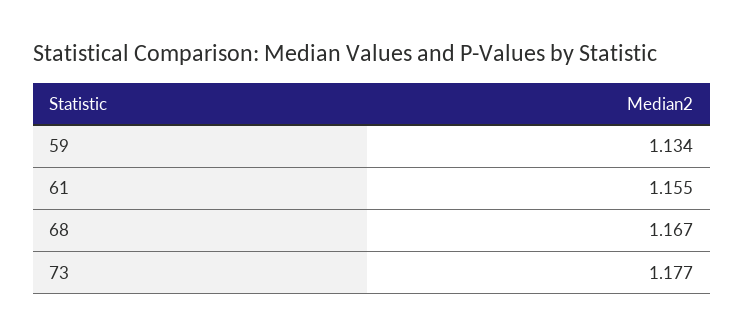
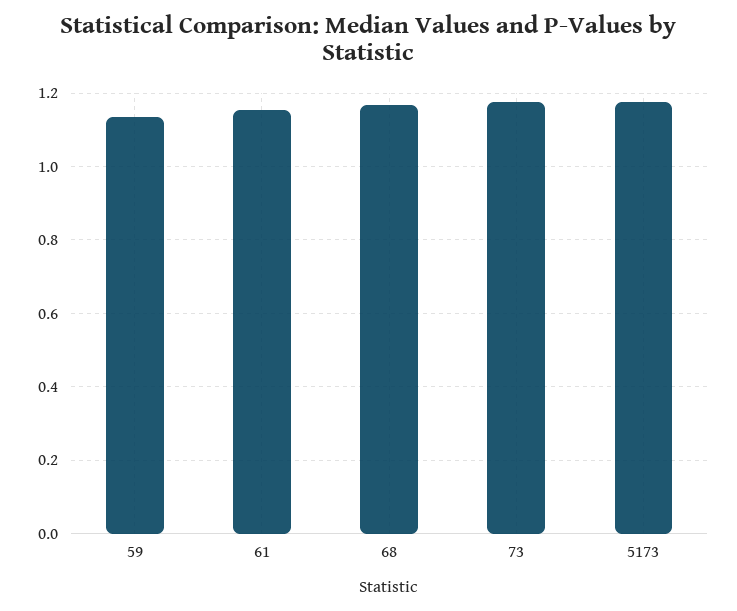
  {
    "59": 1.134,
    "61": 1.155,
    "68": 1.167,
-   "73": 1.177
+   "73": 1.177,
+   "5173": 1.18
  }

